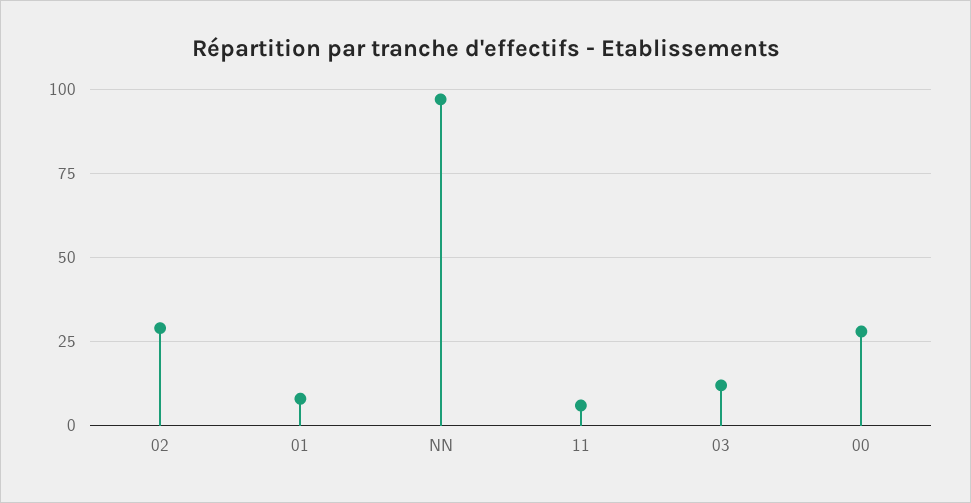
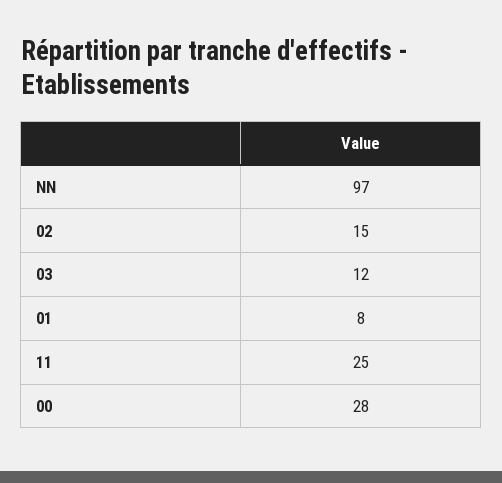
  {
-   "02": 30,
+   "02": 15,
    "01": 8,
    "NN": 97,
-   "11": 5,
+   "11": 25,
    "03": 12,
    "00": 28
  }

